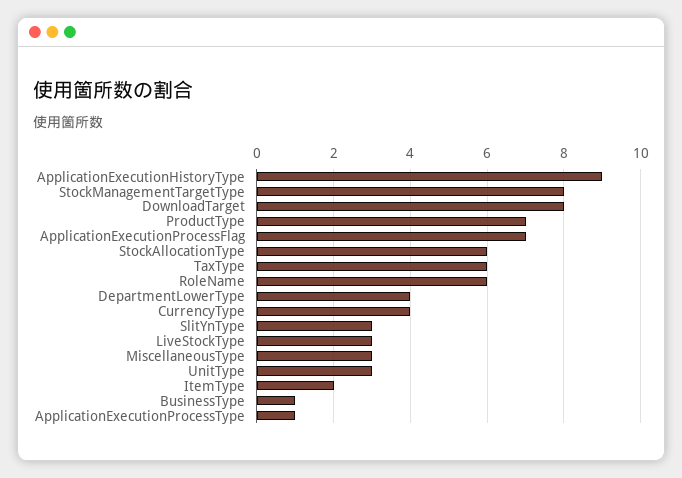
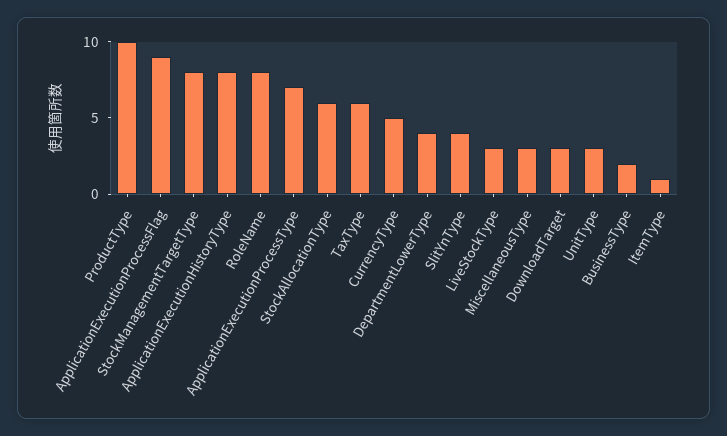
  {
-   "ApplicationExecutionHistoryType": 9,
+   "ApplicationExecutionHistoryType": 8,
    "StockManagementTargetType": 8,
-   "DownloadTarget": 8,
+   "DownloadTarget": 3,
-   "ProductType": 7,
+   "ProductType": 10,
-   "ApplicationExecutionProcessFlag": 7,
+   "ApplicationExecutionProcessFlag": 9,
    "StockAllocationType": 6,
    "TaxType": 6,
-   "RoleName": 6,
+   "RoleName": 8,
    "DepartmentLowerType": 4,
-   "CurrencyType": 4,
+   "CurrencyType": 5,
-   "SlitYnType": 3,
+   "SlitYnType": 4,
    "LiveStockType": 3,
    "MiscellaneousType": 3,
    "UnitType": 3,
-   "ItemType": 2,
+   "ItemType": 1,
-   "BusinessType": 1,
+   "BusinessType": 2,
-   "ApplicationExecutionProcessType": 1
+   "ApplicationExecutionProcessType": 7
  }

